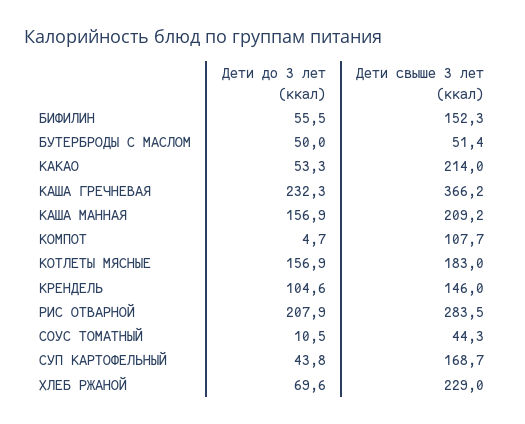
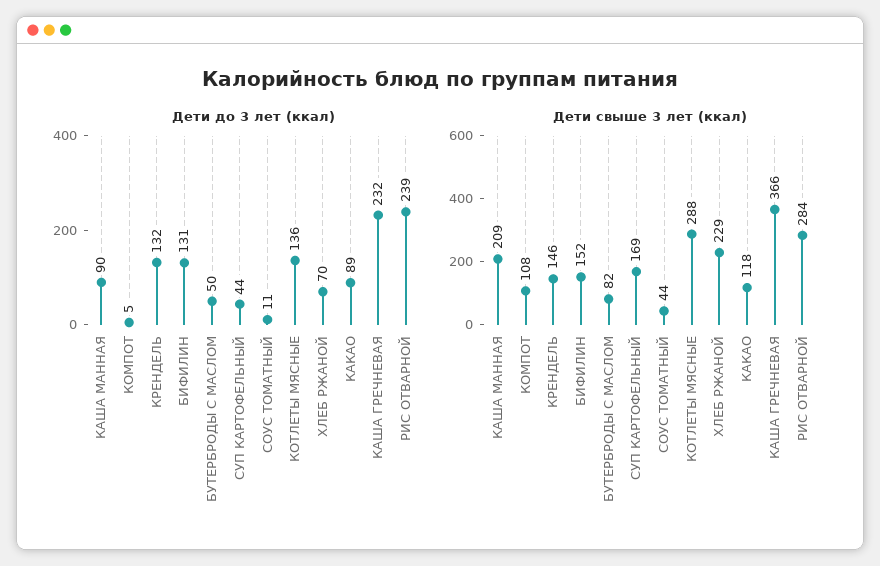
  {
    "Дети до 3 лет (ккал)": {
-     "БИФИЛИН": 55.5,
+     "БИФИЛИН": 131,
      "БУТЕРБРОДЫ С МАСЛОМ": 50,
-     "КАКАО": 53.3,
+     "КАКАО": 89,
      "КАША ГРЕЧНЕВАЯ": 232.3,
-     "КАША МАННАЯ": 156.9,
+     "КАША МАННАЯ": 90,
      "КОМПОТ": 4.7,
-     "КОТЛЕТЫ МЯСНЫЕ": 156.9,
+     "КОТЛЕТЫ МЯСНЫЕ": 136,
-     "КРЕНДЕЛЬ": 104.6,
+     "КРЕНДЕЛЬ": 132,
-     "РИС ОТВАРНОЙ": 207.9,
+     "РИС ОТВАРНОЙ": 239,
      "СОУС ТОМАТНЫЙ": 10.5,
      "СУП КАРТОФЕЛЬНЫЙ": 43.8,
      "ХЛЕБ РЖАНОЙ": 69.6
    },
    "Дети свыше 3 лет (ккал)": {
      "БИФИЛИН": 152.3,
-     "БУТЕРБРОДЫ С МАСЛОМ": 51.4,
+     "БУТЕРБРОДЫ С МАСЛОМ": 82,
-     "КАКАО": 214,
+     "КАКАО": 118,
      "КАША ГРЕЧНЕВАЯ": 366.2,
      "КАША МАННАЯ": 209.2,
      "КОМПОТ": 107.7,
-     "КОТЛЕТЫ МЯСНЫЕ": 183,
+     "КОТЛЕТЫ МЯСНЫЕ": 288,
      "КРЕНДЕЛЬ": 146,
      "РИС ОТВАРНОЙ": 283.5,
      "СОУС ТОМАТНЫЙ": 44.3,
      "СУП КАРТОФЕЛЬНЫЙ": 168.7,
      "ХЛЕБ РЖАНОЙ": 229
    }
  }

